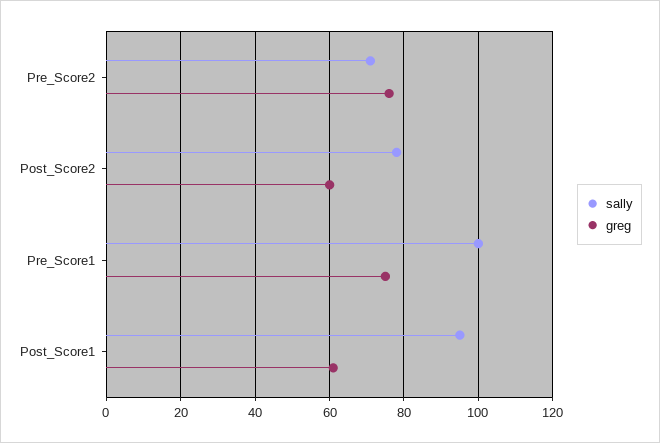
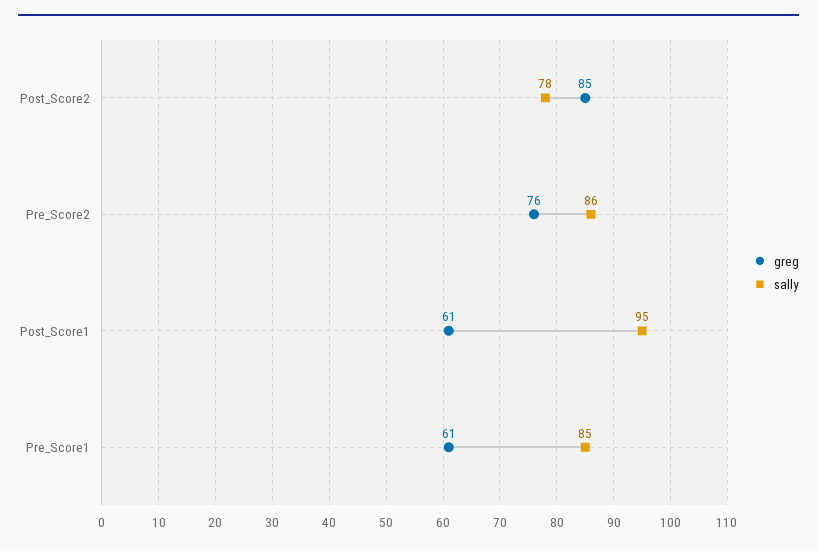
  {
    "sally": {
-     "Pre_Score2": 70,
+     "Pre_Score2": 86,
      "Post_Score2": 78,
-     "Pre_Score1": 100,
+     "Pre_Score1": 85,
      "Post_Score1": 95
    },
    "greg": {
      "Pre_Score2": 76,
-     "Post_Score2": 60,
+     "Post_Score2": 85,
-     "Pre_Score1": 75,
+     "Pre_Score1": 61,
      "Post_Score1": 61
    }
  }

